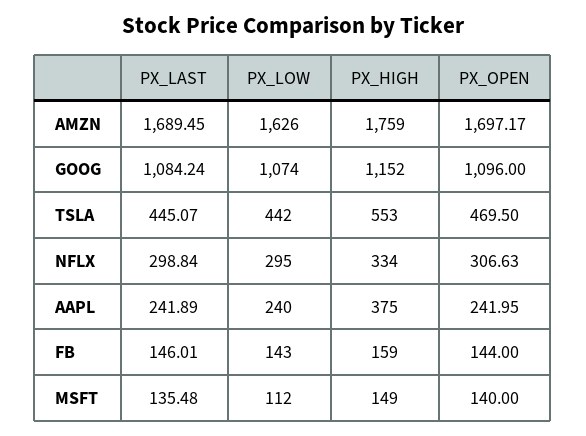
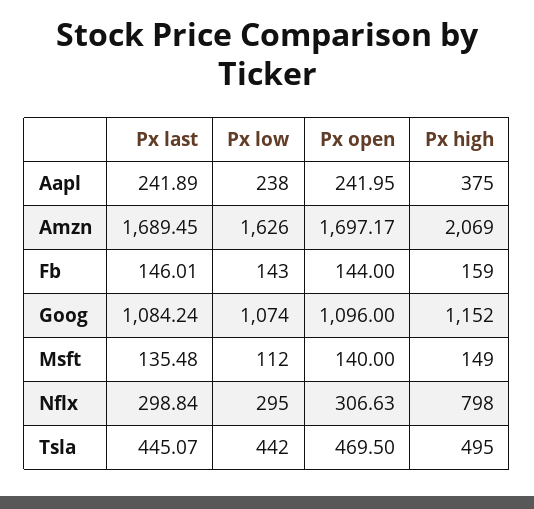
  {
    "PX_LAST": {
      "AMZN": 1689.45,
      "GOOG": 1084.24,
      "TSLA": 445.07,
      "NFLX": 298.84,
      "AAPL": 241.89,
      "FB": 146.01,
      "MSFT": 135.48
    },
    "PX_LOW": {
      "AMZN": 1626,
      "GOOG": 1074,
      "TSLA": 442,
      "NFLX": 295,
-     "AAPL": 240,
+     "AAPL": 238,
      "FB": 143,
      "MSFT": 112
    },
    "PX_HIGH": {
-     "AMZN": 1759,
+     "AMZN": 2069,
      "GOOG": 1152,
-     "TSLA": 553,
+     "TSLA": 495,
-     "NFLX": 334,
+     "NFLX": 798,
      "AAPL": 375,
      "FB": 159,
      "MSFT": 149
    },
    "PX_OPEN": {
      "AMZN": 1697.17,
      "GOOG": 1096,
      "TSLA": 469.5,
      "NFLX": 306.63,
      "AAPL": 241.95,
      "FB": 144,
      "MSFT": 140
    }
  }

